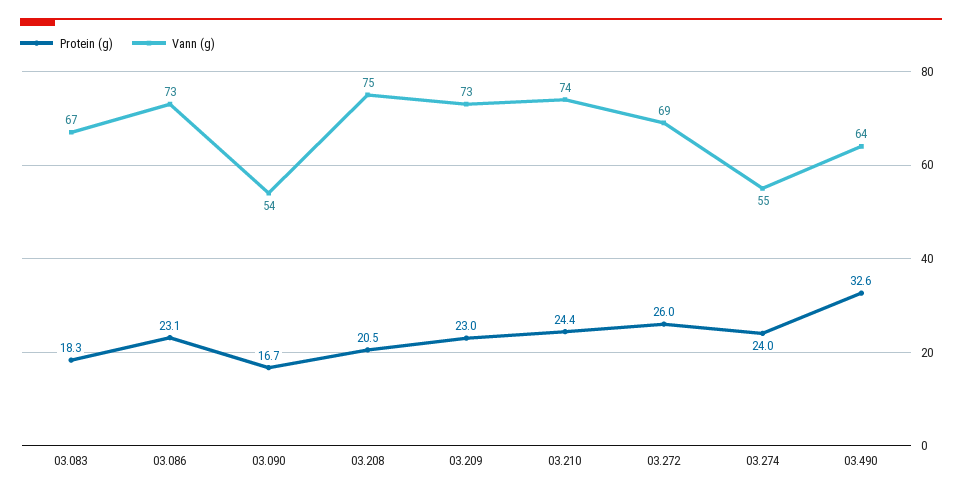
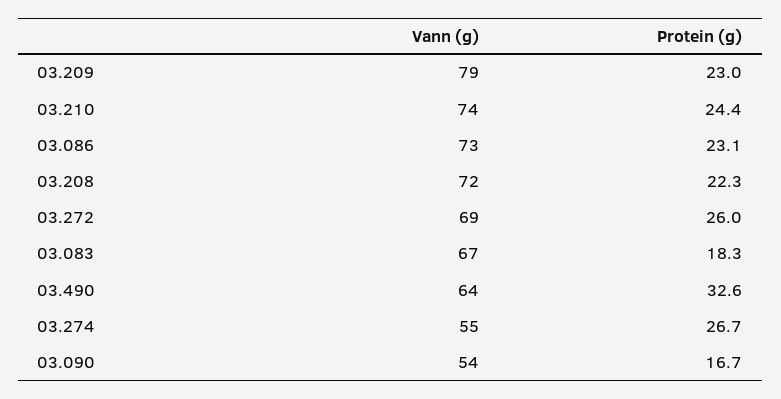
  {
    "Protein (g)": {
      "03.083": 18.3,
      "03.086": 23.1,
      "03.090": 16.7,
-     "03.208": 20.5,
+     "03.208": 22.3,
      "03.209": 23,
      "03.210": 24.4,
      "03.272": 26,
-     "03.274": 24,
+     "03.274": 26.7,
      "03.490": 32.6
    },
    "Vann (g)": {
      "03.083": 67,
      "03.086": 73,
      "03.090": 54,
-     "03.208": 75,
+     "03.208": 72,
-     "03.209": 73,
+     "03.209": 79,
      "03.210": 74,
      "03.272": 69,
      "03.274": 55,
      "03.490": 64
    }
  }

